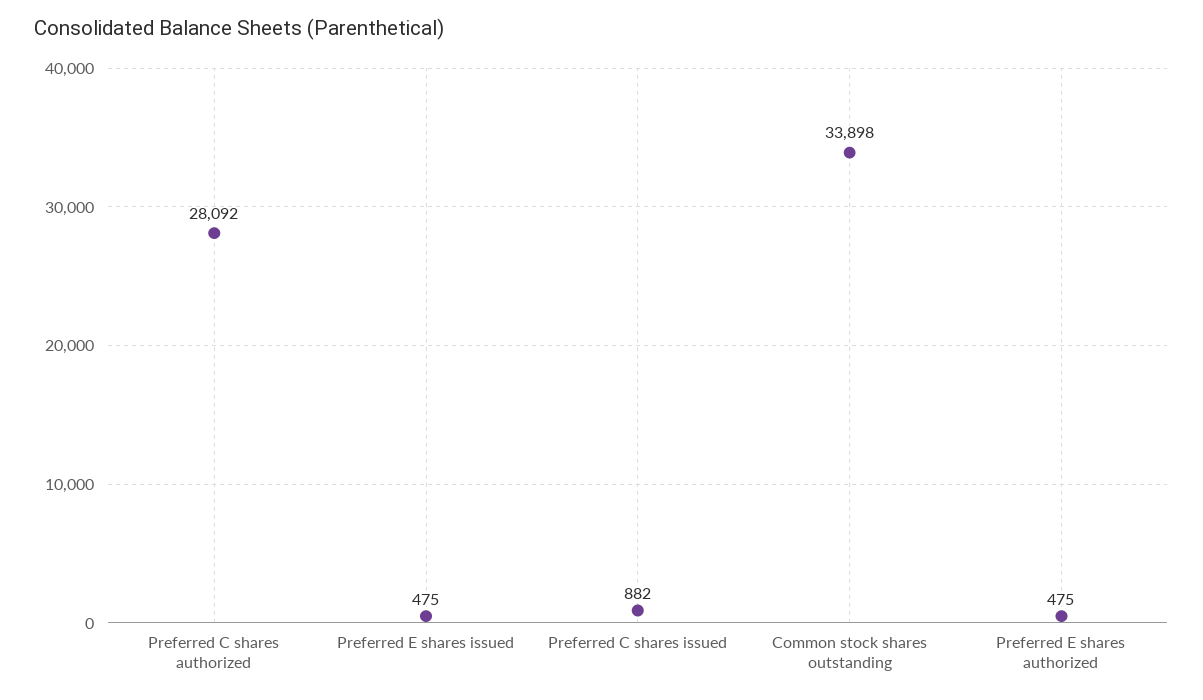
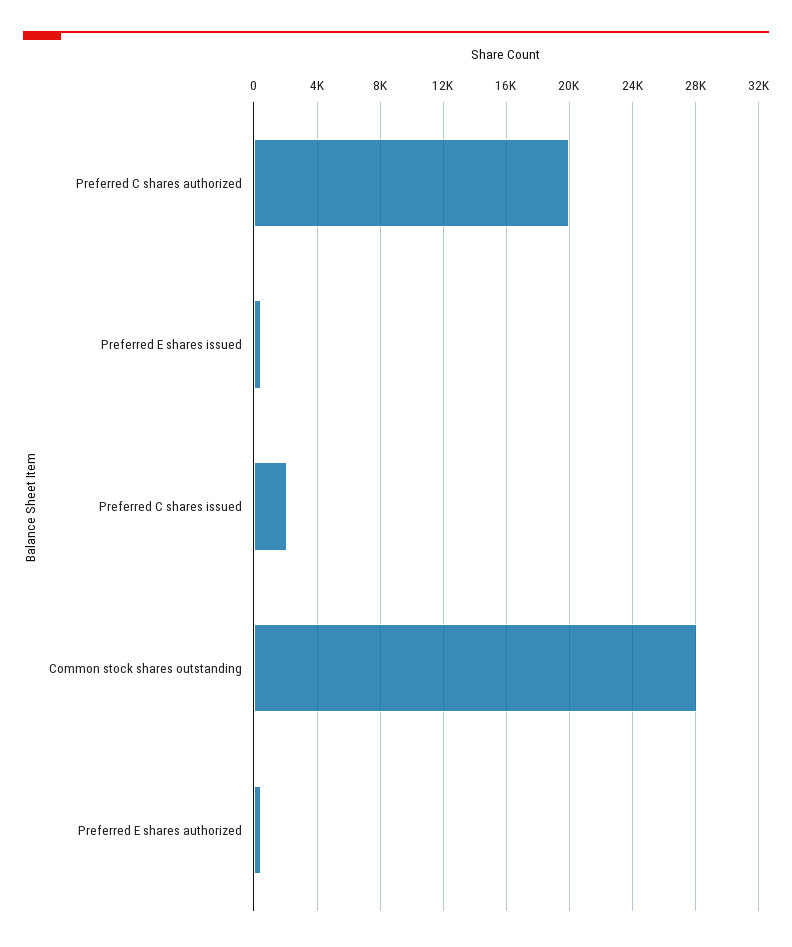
  {
-   "Preferred C shares authorized": 28092,
+   "Preferred C shares authorized": 20000,
    "Preferred E shares issued": 475,
-   "Preferred C shares issued": 882,
+   "Preferred C shares issued": 2000,
-   "Common stock shares outstanding": 33898,
+   "Common stock shares outstanding": 28000,
    "Preferred E shares authorized": 475
  }

